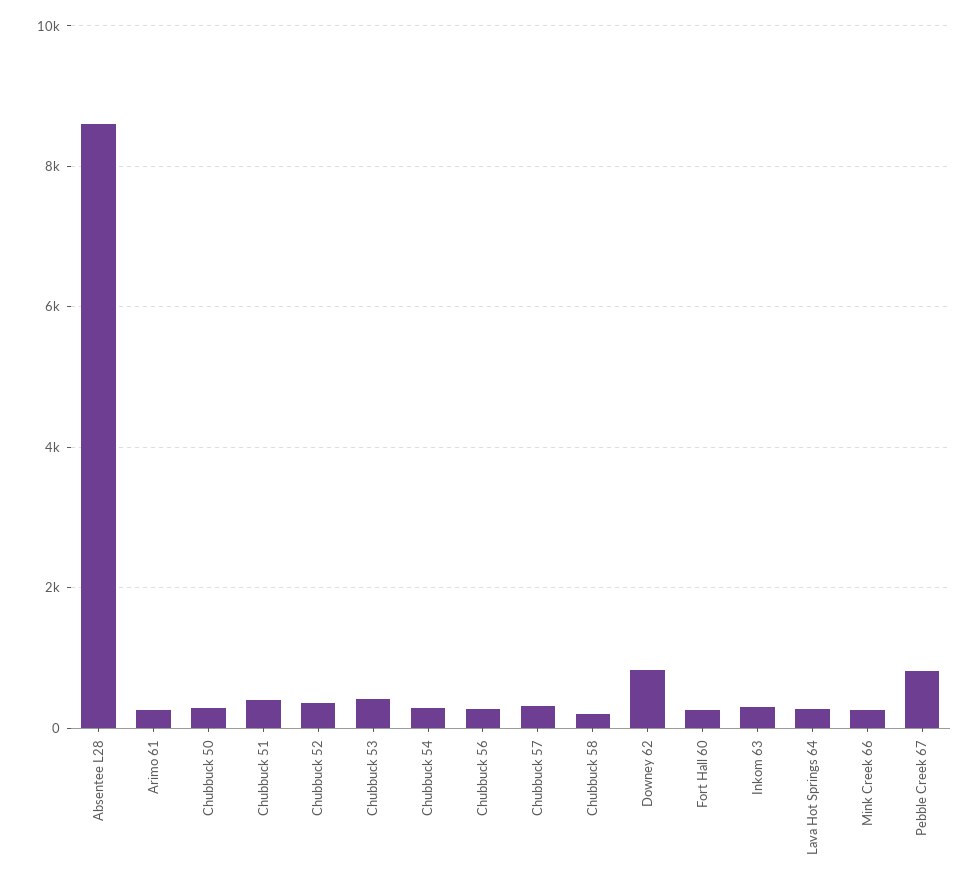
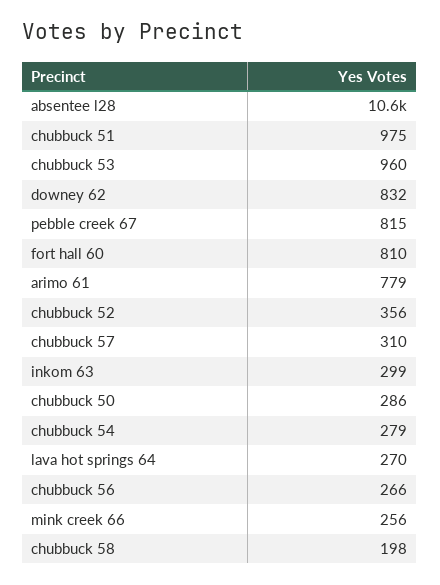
  {
-   "Absentee L28": 8600,
+   "Absentee L28": 10600,
-   "Arimo 61": 200,
+   "Arimo 61": 779,
    "Chubbuck 50": 286,
-   "Chubbuck 51": 400,
+   "Chubbuck 51": 975,
    "Chubbuck 52": 356,
-   "Chubbuck 53": 400,
+   "Chubbuck 53": 960,
    "Chubbuck 54": 279,
    "Chubbuck 56": 266,
    "Chubbuck 57": 310,
    "Chubbuck 58": 198,
    "Downey 62": 832,
-   "Fort Hall 60": 200,
+   "Fort Hall 60": 810,
    "Inkom 63": 299,
    "Lava Hot Springs 64": 270,
    "Mink Creek 66": 256,
    "Pebble Creek 67": 815
  }

